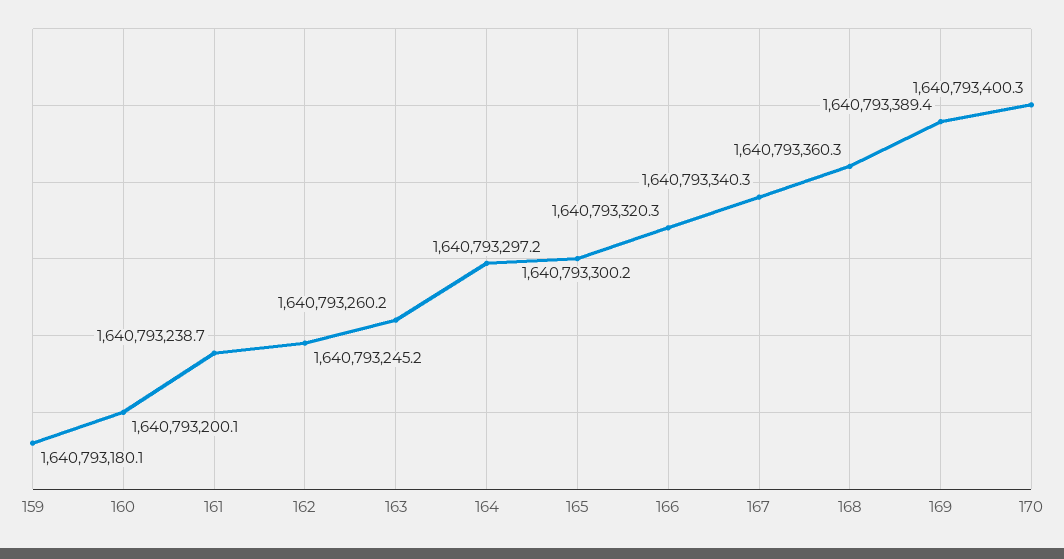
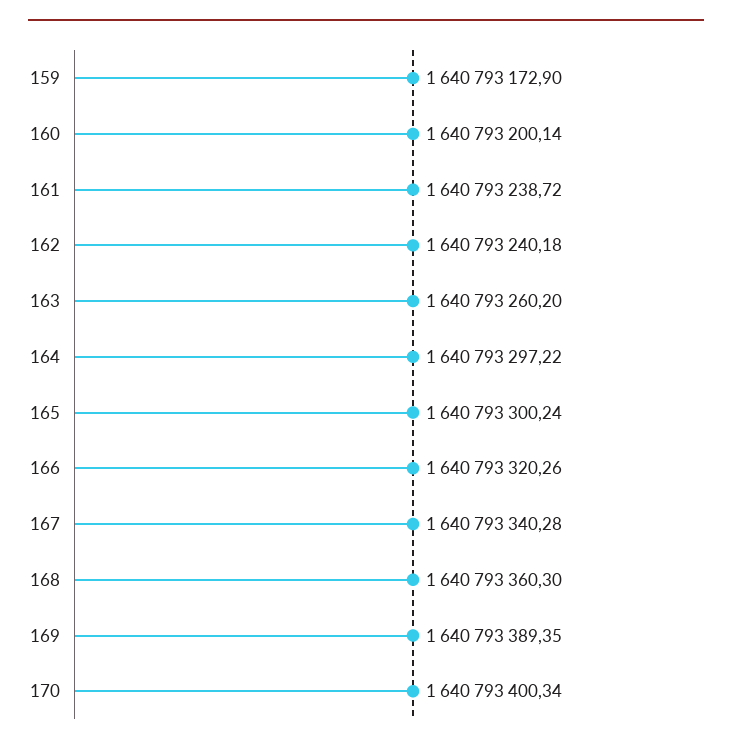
  {
-   "159": 1640793180.1,
+   "159": 1640793172.9,
    "160": 1640793200.14,
    "161": 1640793238.72,
-   "162": 1640793245.2,
+   "162": 1640793240.18,
    "163": 1640793260.2,
    "164": 1640793297.22,
    "165": 1640793300.24,
    "166": 1640793320.26,
    "167": 1640793340.28,
    "168": 1640793360.3,
    "169": 1640793389.35,
    "170": 1640793400.34
  }

